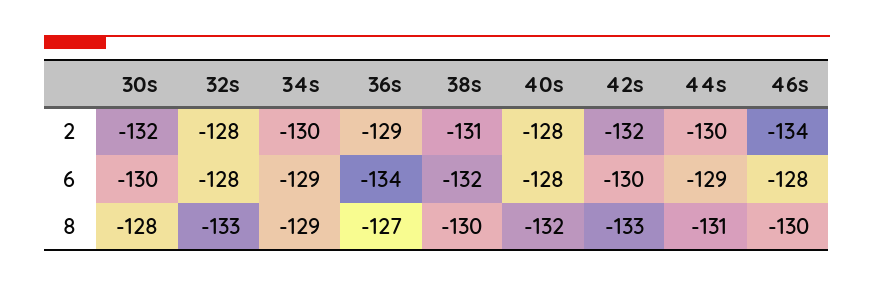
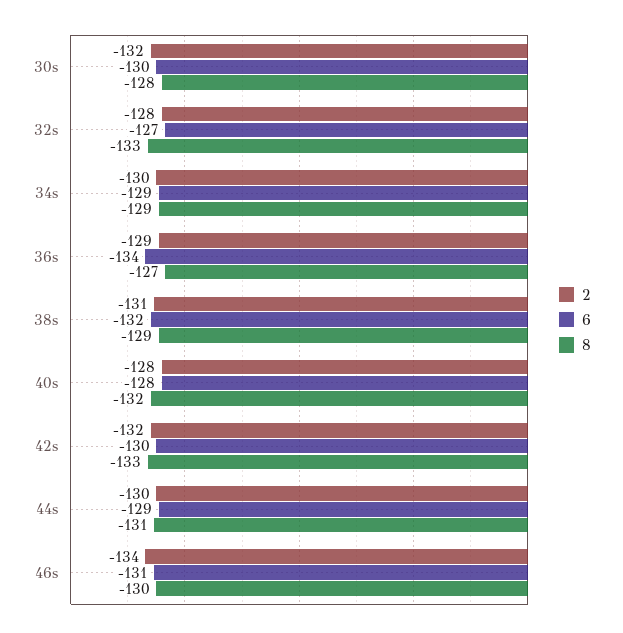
  {
    "2": {
      "30s": -132,
      "32s": -128,
      "34s": -130,
      "36s": -129,
      "38s": -131,
      "40s": -128,
      "42s": -132,
      "44s": -130,
      "46s": -134
    },
    "6": {
      "30s": -130,
-     "32s": -128,
+     "32s": -127,
      "34s": -129,
      "36s": -134,
      "38s": -132,
      "40s": -128,
      "42s": -130,
      "44s": -129,
-     "46s": -128
+     "46s": -131
    },
    "8": {
      "30s": -128,
      "32s": -133,
      "34s": -129,
      "36s": -127,
-     "38s": -130,
+     "38s": -129,
      "40s": -132,
      "42s": -133,
      "44s": -131,
      "46s": -130
    }
  }

